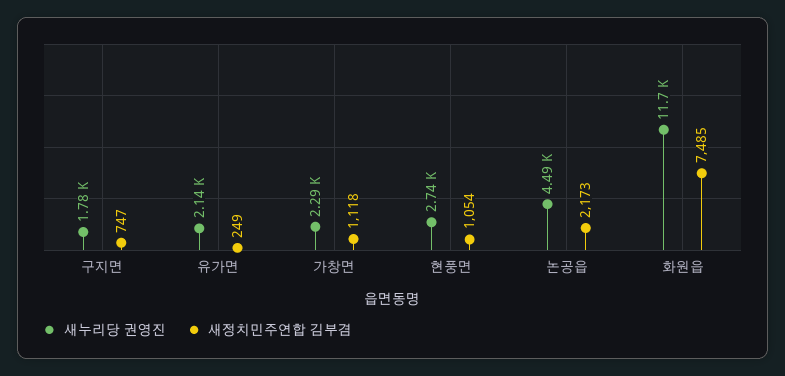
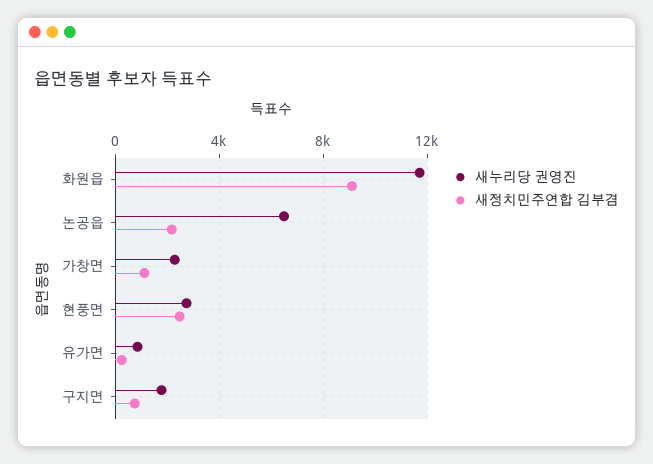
  {
    "새누리당 권영진": {
      "구지면": 1780,
-     "유가면": 2140,
+     "유가면": 1000,
      "가창면": 2290,
      "현풍면": 2740,
-     "논공읍": 4490,
+     "논공읍": 6500,
      "화원읍": 11700
    },
    "새정치민주연합 김부겸": {
      "구지면": 747,
      "유가면": 249,
      "가창면": 1118,
-     "현풍면": 1054,
+     "현풍면": 2500,
      "논공읍": 2173,
-     "화원읍": 7485
+     "화원읍": 9000
    }
  }

